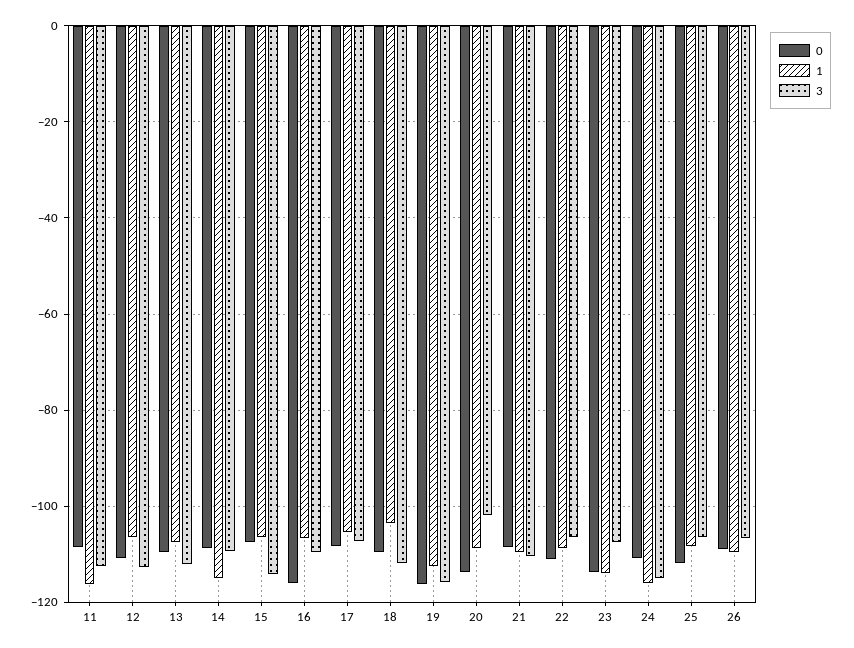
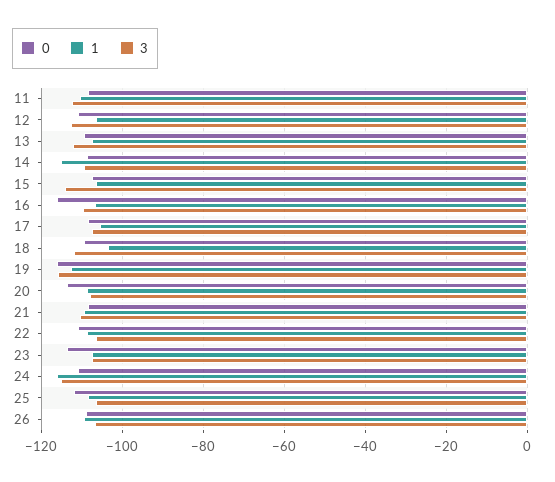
  {
    "0": {
      "11": -108,
      "12": -110,
      "13": -110,
      "14": -108,
      "15": -108,
      "16": -116,
      "17": -108,
      "18": -110,
      "19": -116,
      "20": -114,
      "21": -108,
      "22": -110,
      "23": -114,
      "24": -110,
      "25": -112,
      "26": -110
    },
    "1": {
-     "11": -116,
+     "11": -110,
      "12": -106,
      "13": -108,
      "14": -116,
      "15": -106,
      "16": -106,
      "17": -106,
      "18": -104,
      "19": -112,
      "20": -108,
      "21": -110,
      "22": -108,
-     "23": -114,
+     "23": -108,
      "24": -116,
      "25": -108,
      "26": -110
    },
    "3": {
      "11": -112,
      "12": -112,
      "13": -112,
      "14": -110,
      "15": -114,
      "16": -110,
      "17": -108,
      "18": -112,
      "19": -116,
-     "20": -102,
+     "20": -108,
      "21": -110,
      "22": -106,
      "23": -108,
      "24": -116,
      "25": -106,
      "26": -106
    }
  }

